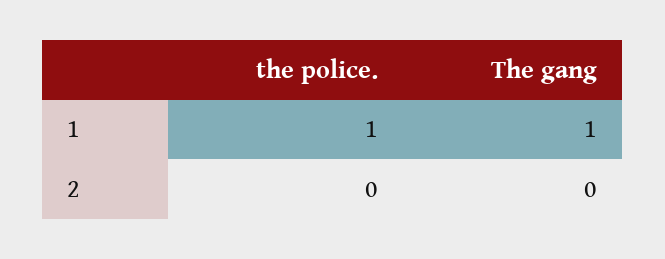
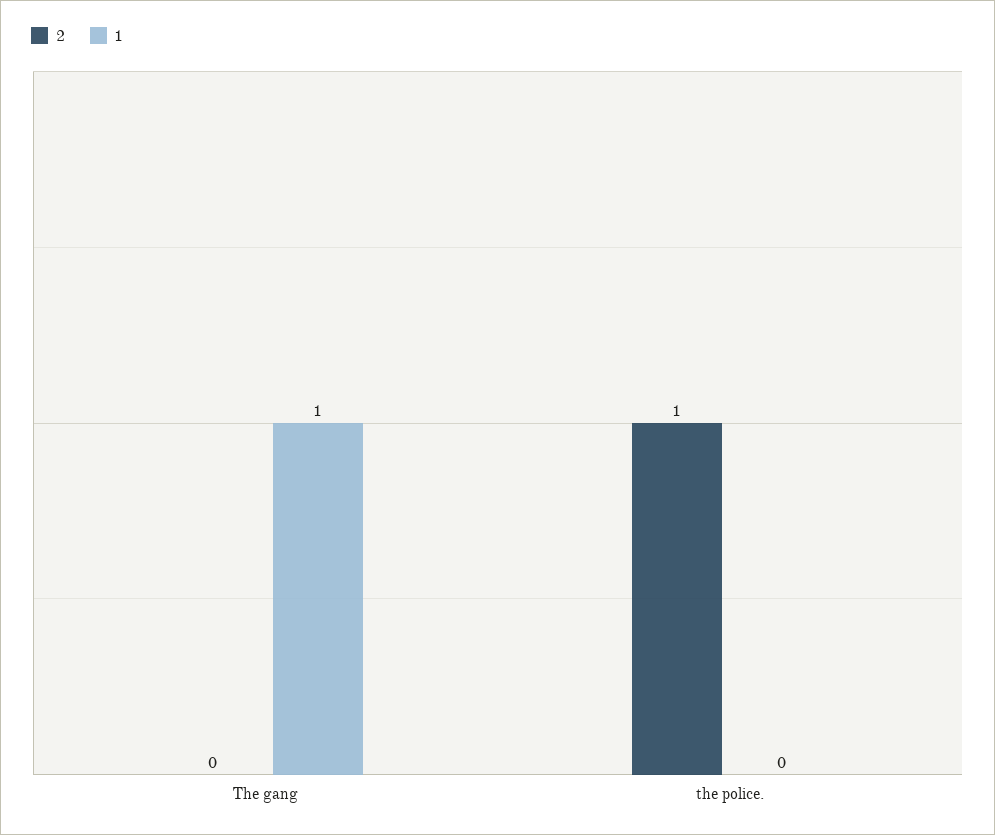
  {
    "1": {
-     "the police.": 1,
+     "the police.": 0,
      "The gang": 1
    },
    "2": {
-     "the police.": 0,
+     "the police.": 1,
      "The gang": 0
    }
  }

